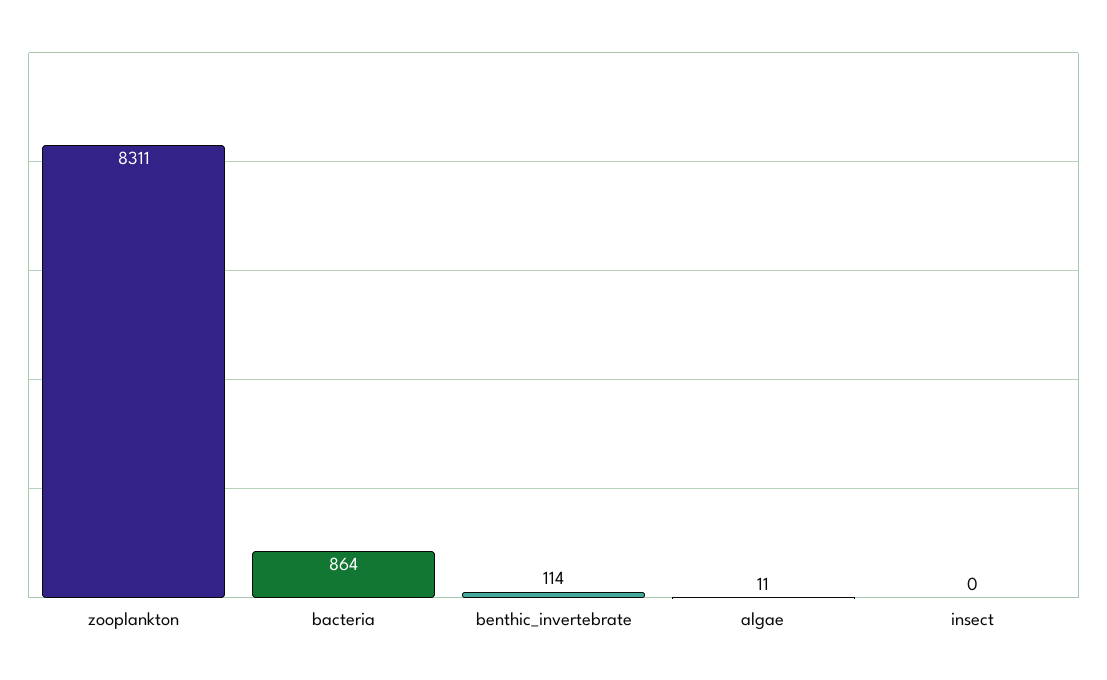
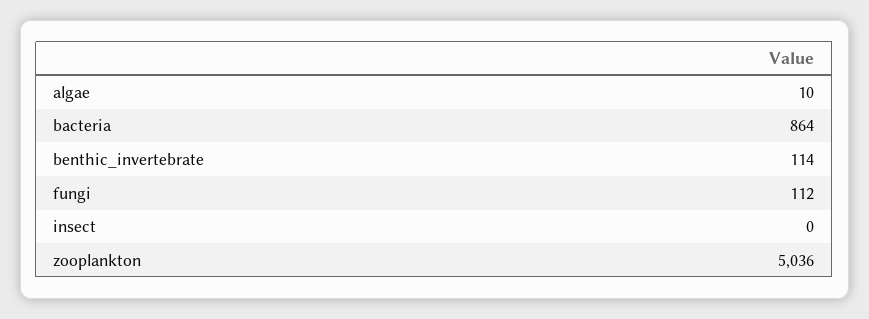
  {
-   "zooplankton": 8311,
+   "zooplankton": 5036,
    "bacteria": 864,
    "benthic_invertebrate": 114,
-   "algae": 11,
+   "algae": 10,
-   "insect": 0
+   "insect": 0,
+   "fungi": 112
  }

